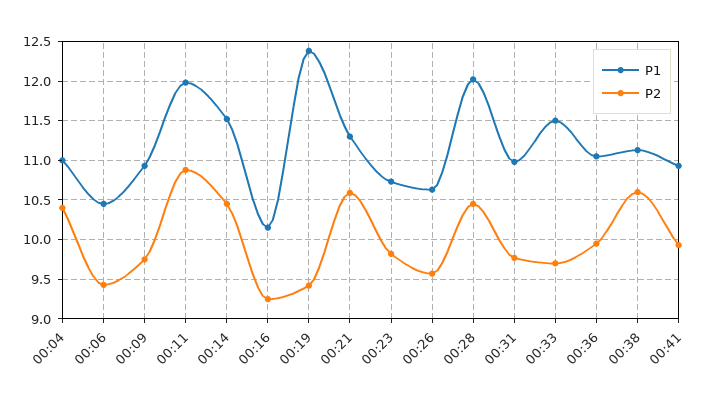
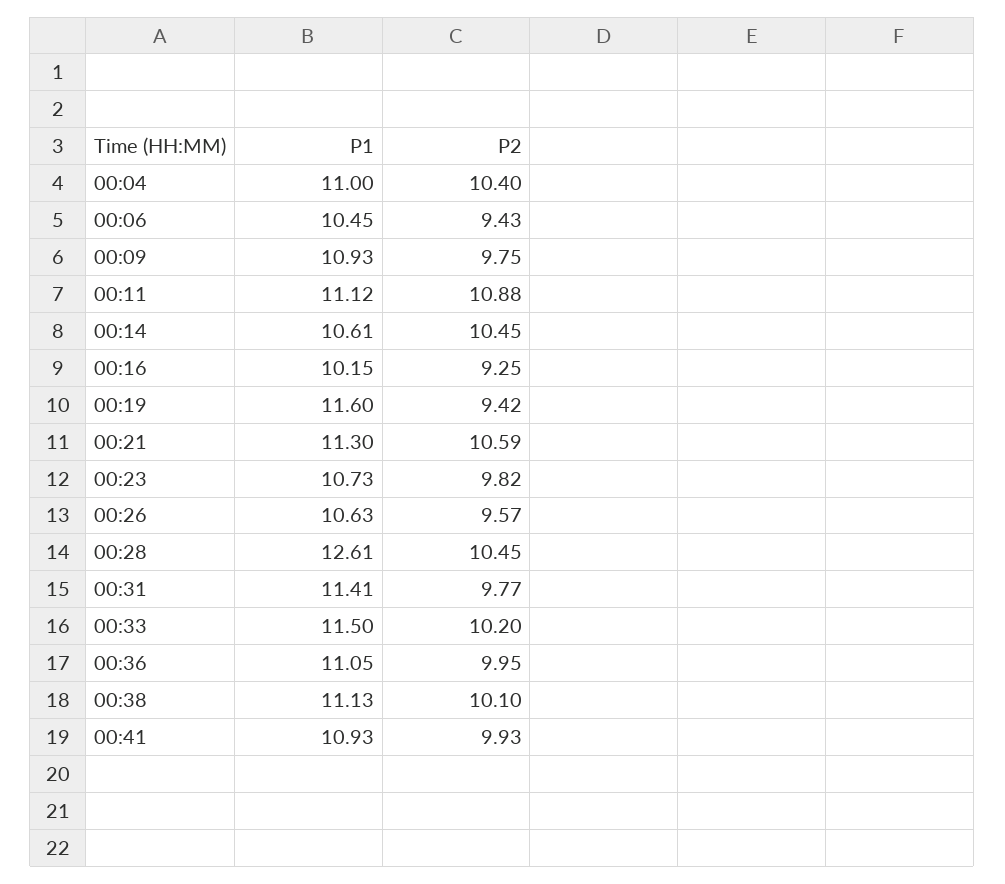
  {
    "P1": {
      "00:04": 11,
      "00:06": 10.45,
      "00:09": 10.93,
-     "00:11": 12,
+     "00:11": 11.12,
-     "00:14": 11.5,
+     "00:14": 10.61,
      "00:16": 10.15,
-     "00:19": 12.4,
+     "00:19": 11.6,
      "00:21": 11.3,
      "00:23": 10.73,
      "00:26": 10.63,
-     "00:28": 12,
+     "00:28": 12.61,
-     "00:31": 11,
+     "00:31": 11.41,
      "00:33": 11.5,
      "00:36": 11.05,
      "00:38": 11.13,
      "00:41": 10.93
    },
    "P2": {
      "00:04": 10.4,
      "00:06": 9.43,
      "00:09": 9.75,
      "00:11": 10.88,
      "00:14": 10.45,
      "00:16": 9.25,
      "00:19": 9.42,
      "00:21": 10.59,
      "00:23": 9.82,
      "00:26": 9.57,
      "00:28": 10.45,
      "00:31": 9.77,
-     "00:33": 9.7,
+     "00:33": 10.2,
      "00:36": 9.95,
-     "00:38": 10.6,
+     "00:38": 10.1,
      "00:41": 9.93
    }
  }

